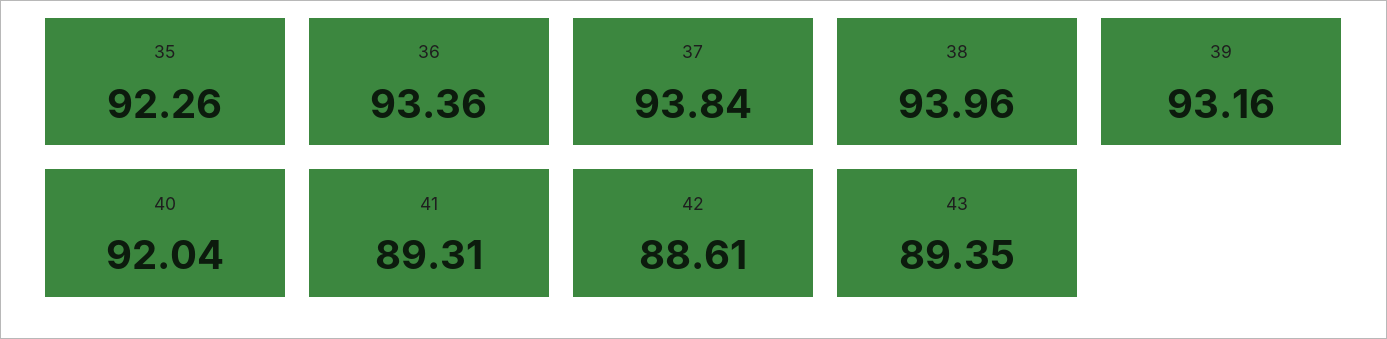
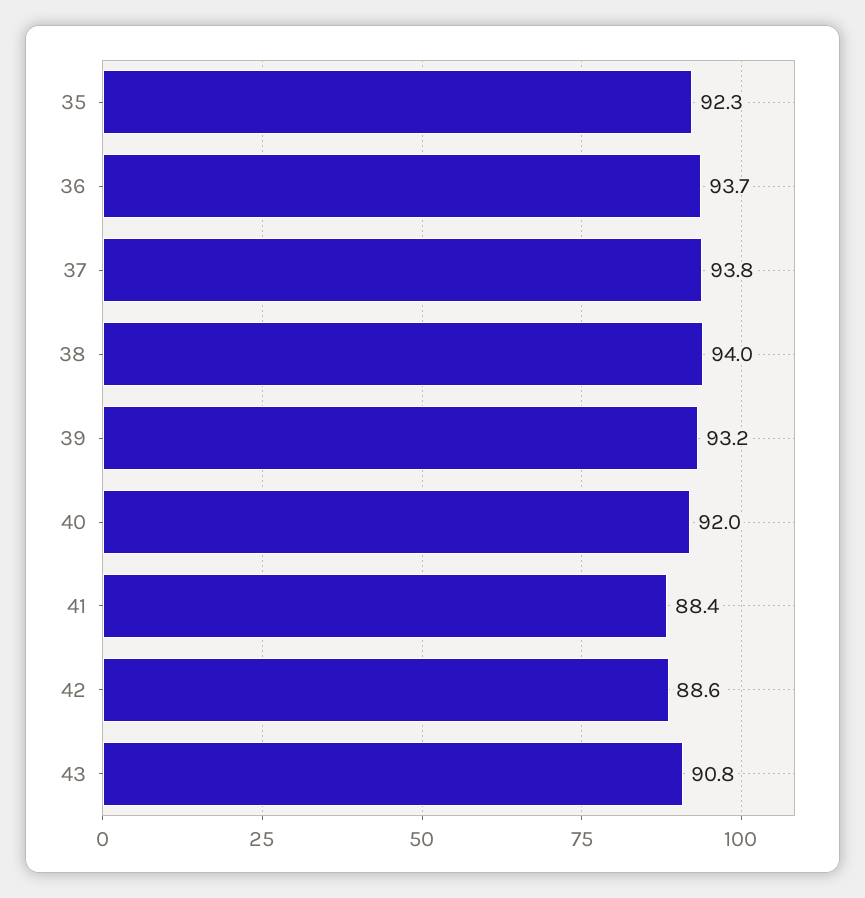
  {
    "35": 92.26,
-   "36": 93.36,
+   "36": 93.7,
    "37": 93.84,
    "38": 93.96,
    "39": 93.16,
    "40": 92.04,
-   "41": 89.31,
+   "41": 88.4,
    "42": 88.61,
-   "43": 89.35
+   "43": 90.8
  }

